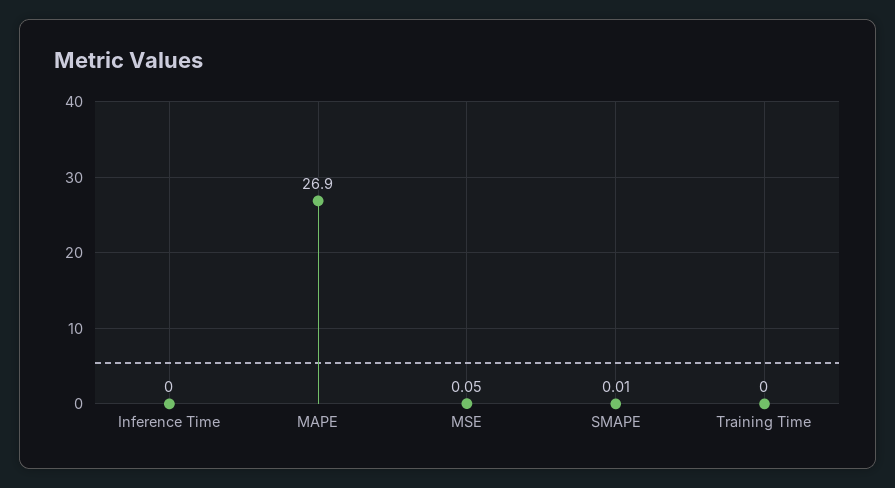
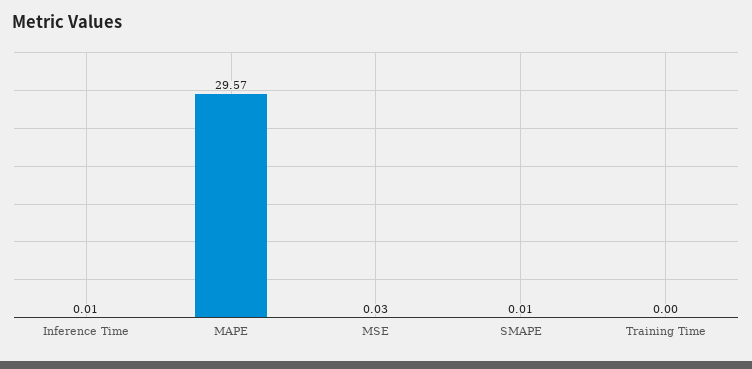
  {
-   "Inference Time": 0,
+   "Inference Time": 0.01,
-   "MAPE": 26.9,
+   "MAPE": 29.57,
-   "MSE": 0.05,
+   "MSE": 0.03,
    "SMAPE": 0.01,
    "Training Time": 0
  }

